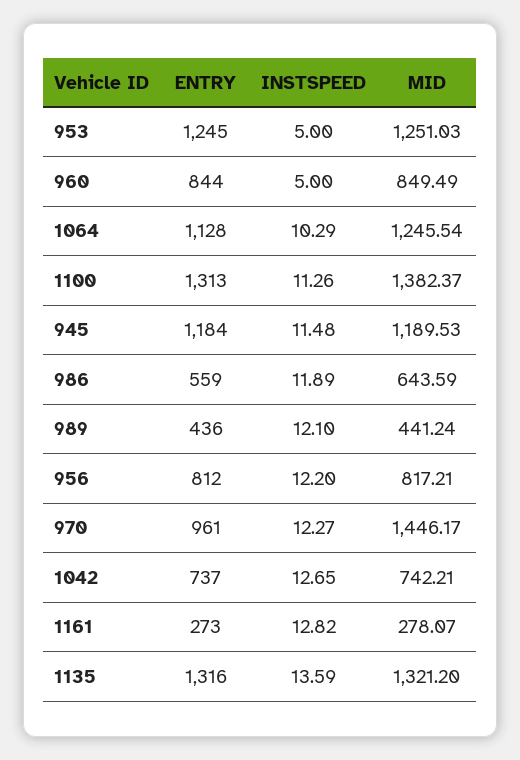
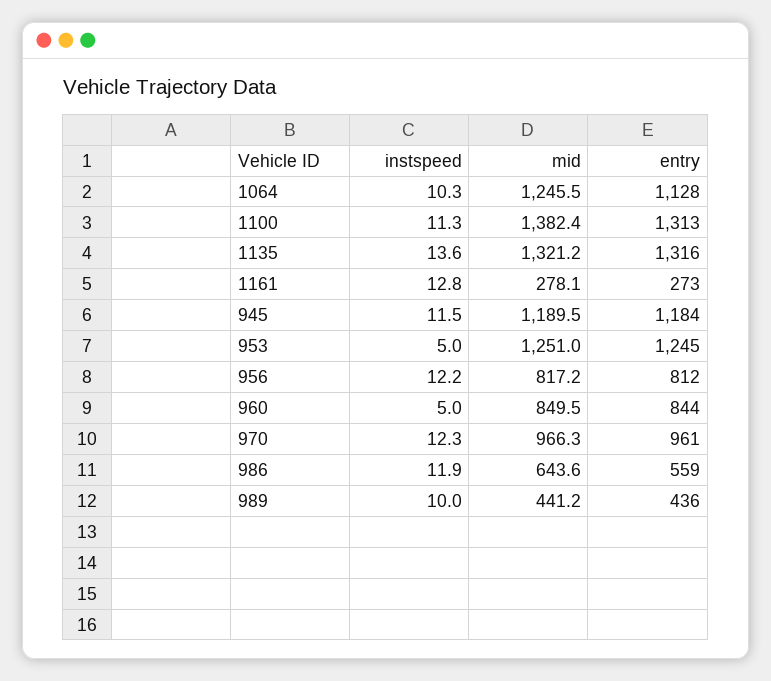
  {
    "ENTRY": {
      "953": 1245,
      "960": 844,
      "1064": 1128,
      "1100": 1313,
      "945": 1184,
      "986": 559,
      "989": 436,
      "956": 812,
      "970": 961,
-     "1042": 737,
      "1161": 273,
      "1135": 1316
    },
    "INSTSPEED": {
      "953": 5,
      "960": 5,
      "1064": 10.29,
      "1100": 11.26,
      "945": 11.48,
      "986": 11.89,
-     "989": 12.1,
+     "989": 10,
      "956": 12.2,
      "970": 12.27,
-     "1042": 12.65,
      "1161": 12.82,
      "1135": 13.59
    },
    "MID": {
      "953": 1251.03,
      "960": 849.49,
      "1064": 1245.54,
      "1100": 1382.37,
      "945": 1189.53,
      "986": 643.59,
      "989": 441.24,
      "956": 817.21,
-     "970": 1446.17,
+     "970": 966.3,
-     "1042": 742.21,
      "1161": 278.07,
      "1135": 1321.2
    }
  }

